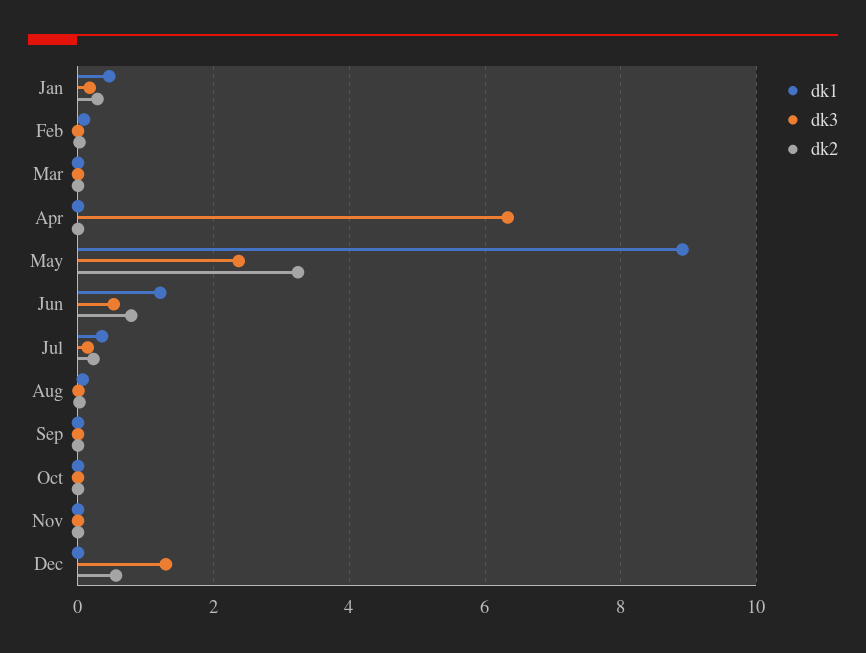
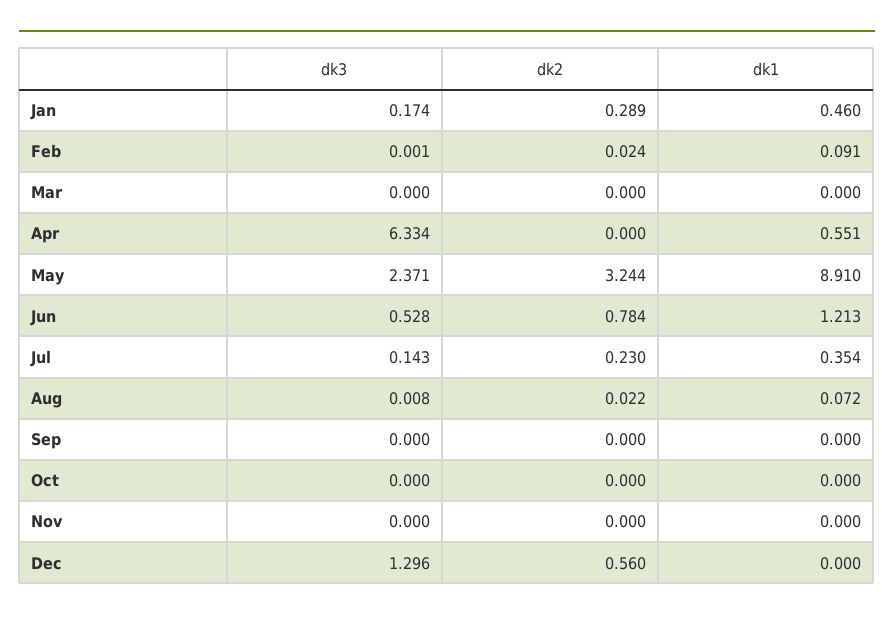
  {
    "dk1": {
      "Jan": 0.46,
      "Feb": 0.091,
      "Mar": 0,
-     "Apr": 0,
+     "Apr": 0.551,
      "May": 8.91,
      "Jun": 1.213,
      "Jul": 0.354,
      "Aug": 0.072,
      "Sep": 0,
      "Oct": 0,
      "Nov": 0,
      "Dec": 0
    },
    "dk3": {
      "Jan": 0.174,
      "Feb": 0.001,
      "Mar": 0,
      "Apr": 6.334,
      "May": 2.371,
      "Jun": 0.528,
      "Jul": 0.143,
      "Aug": 0.008,
      "Sep": 0,
      "Oct": 0,
      "Nov": 0,
      "Dec": 1.296
    },
    "dk2": {
      "Jan": 0.289,
      "Feb": 0.024,
      "Mar": 0,
      "Apr": 0,
      "May": 3.244,
      "Jun": 0.784,
      "Jul": 0.23,
      "Aug": 0.022,
      "Sep": 0,
      "Oct": 0,
      "Nov": 0,
      "Dec": 0.56
    }
  }

